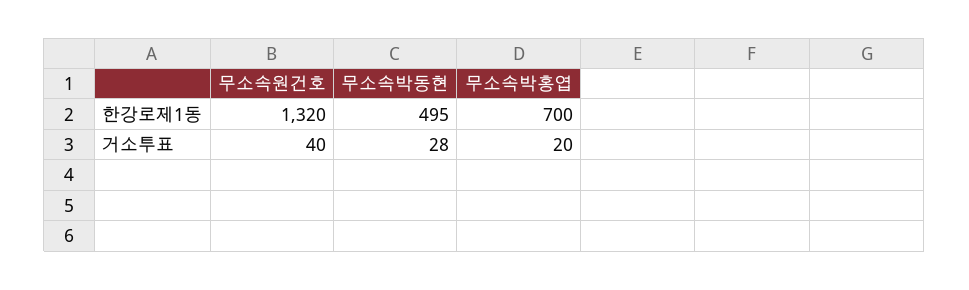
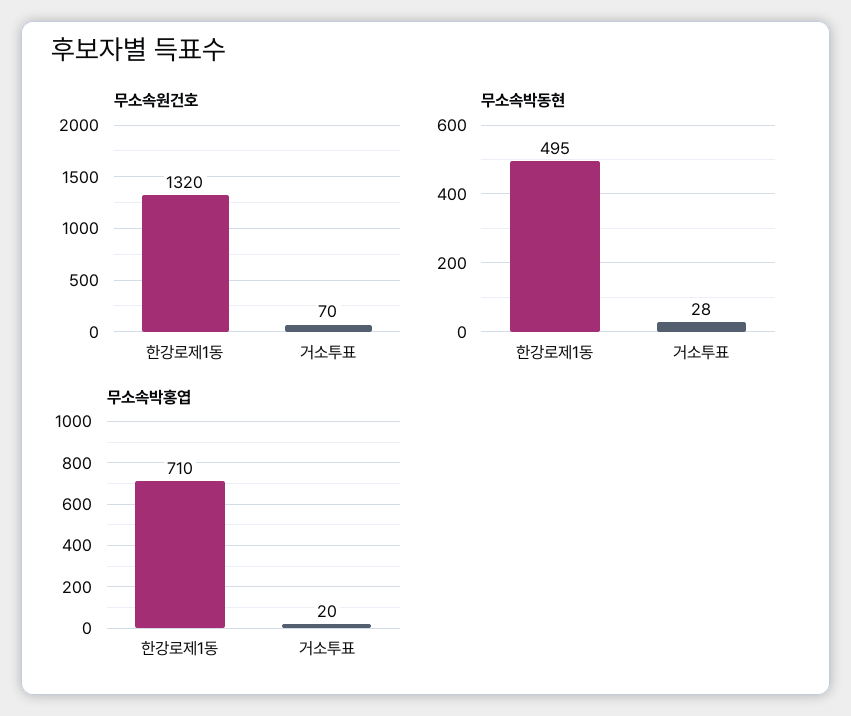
  {
    "무소속원건호": {
      "한강로제1동": 1320,
-     "거소투표": 40
+     "거소투표": 70
    },
    "무소속박동현": {
      "한강로제1동": 495,
      "거소투표": 28
    },
    "무소속박홍엽": {
-     "한강로제1동": 700,
+     "한강로제1동": 710,
      "거소투표": 20
    }
  }

